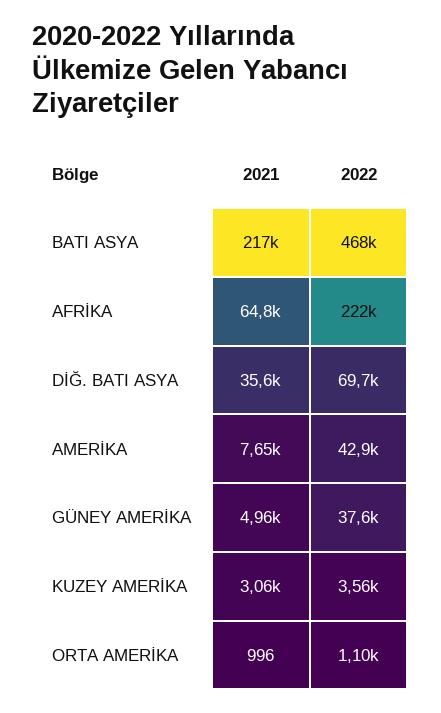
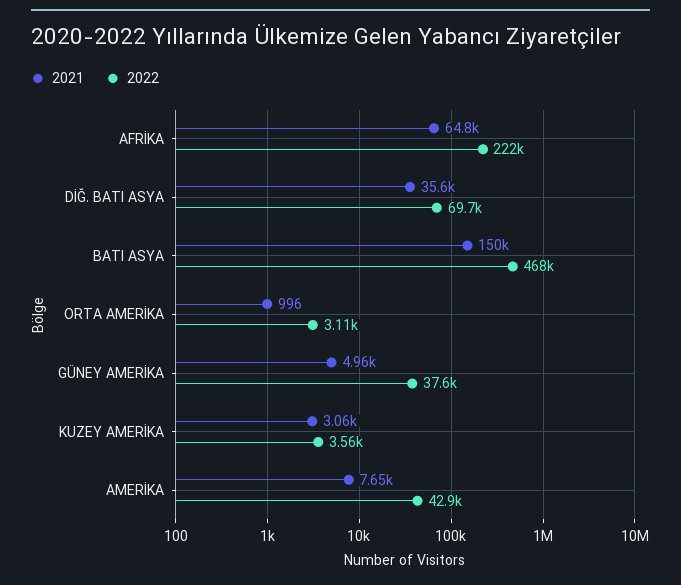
  {
    "2021": {
-     "BATI ASYA": 217000,
+     "BATI ASYA": 150000,
      "AFRİKA": 64800,
      "DİĞ. BATI ASYA": 35600,
      "AMERİKA": 7650,
      "GÜNEY AMERİKA": 4960,
      "KUZEY AMERİKA": 3060,
      "ORTA AMERİKA": 996
    },
    "2022": {
      "BATI ASYA": 468000,
      "AFRİKA": 222000,
      "DİĞ. BATI ASYA": 69700,
      "AMERİKA": 42900,
      "GÜNEY AMERİKA": 37600,
      "KUZEY AMERİKA": 3560,
-     "ORTA AMERİKA": 1100
+     "ORTA AMERİKA": 3110
    }
  }

